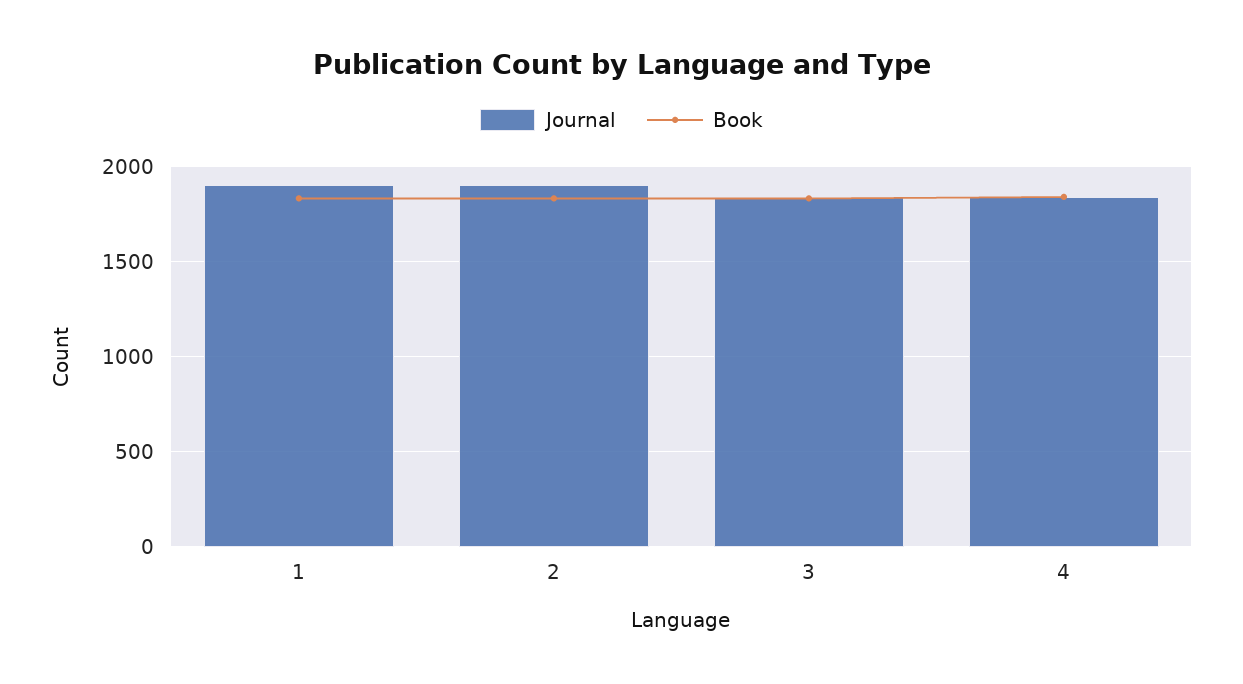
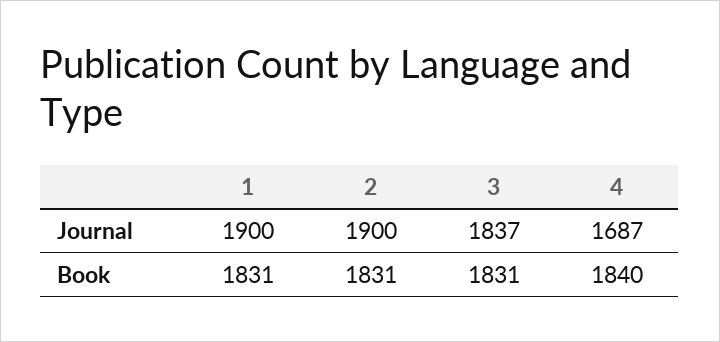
  {
    "Journal": {
      "1": 1900,
      "2": 1900,
      "3": 1837,
-     "4": 1850
+     "4": 1687
    },
    "Book": {
      "1": 1831,
      "2": 1831,
      "3": 1831,
      "4": 1840
    }
  }

